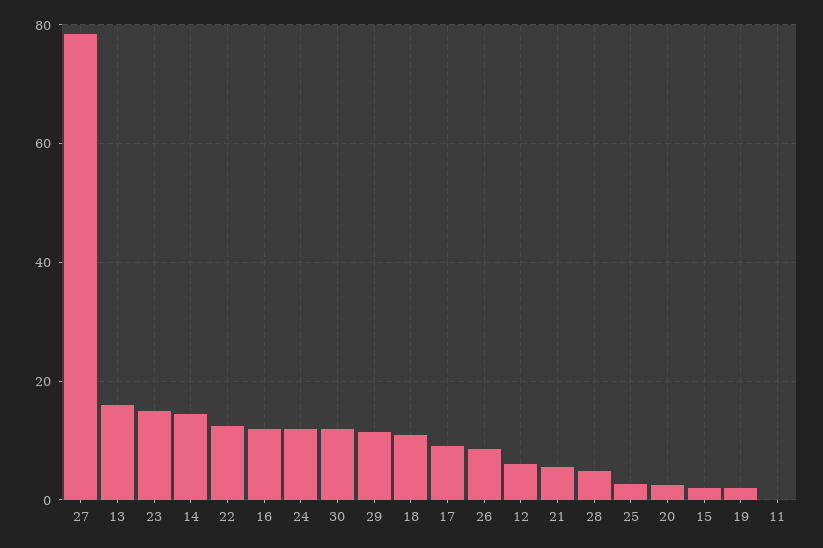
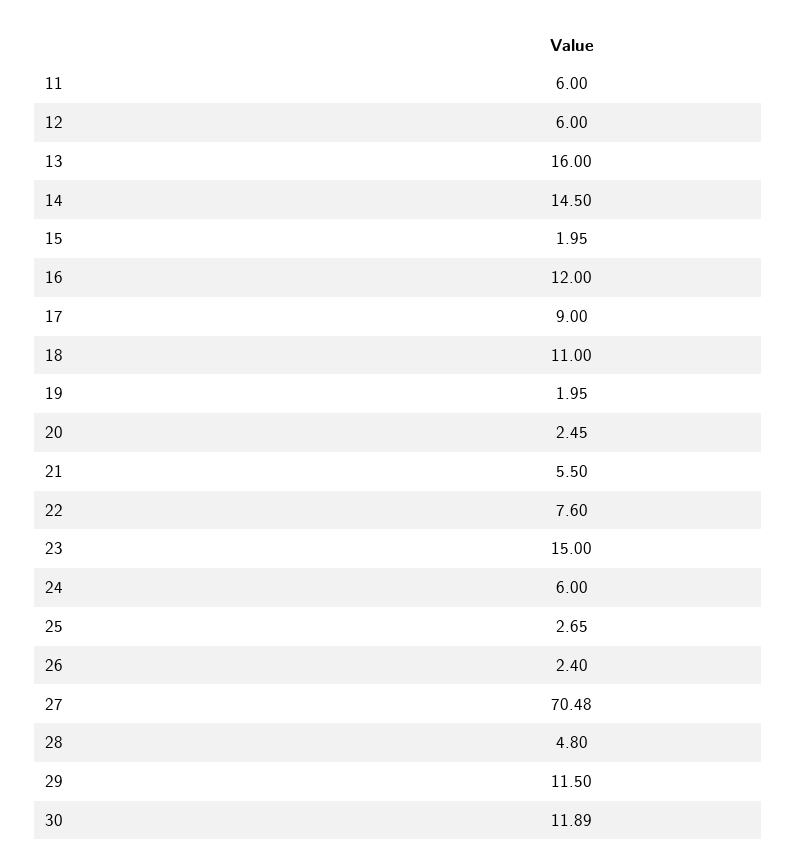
  {
-   "27": 78,
+   "27": 70.48,
    "13": 16,
    "23": 15,
    "14": 14.5,
-   "22": 12,
+   "22": 7.6,
    "16": 12,
-   "24": 12,
+   "24": 6,
    "30": 11.89,
    "29": 11.5,
    "18": 11,
    "17": 9,
-   "26": 8,
+   "26": 2.4,
    "12": 6,
    "21": 5.5,
    "28": 4.8,
    "25": 2.65,
    "20": 2.45,
    "15": 1.95,
    "19": 1.95,
-   "11": 0
+   "11": 6
  }

